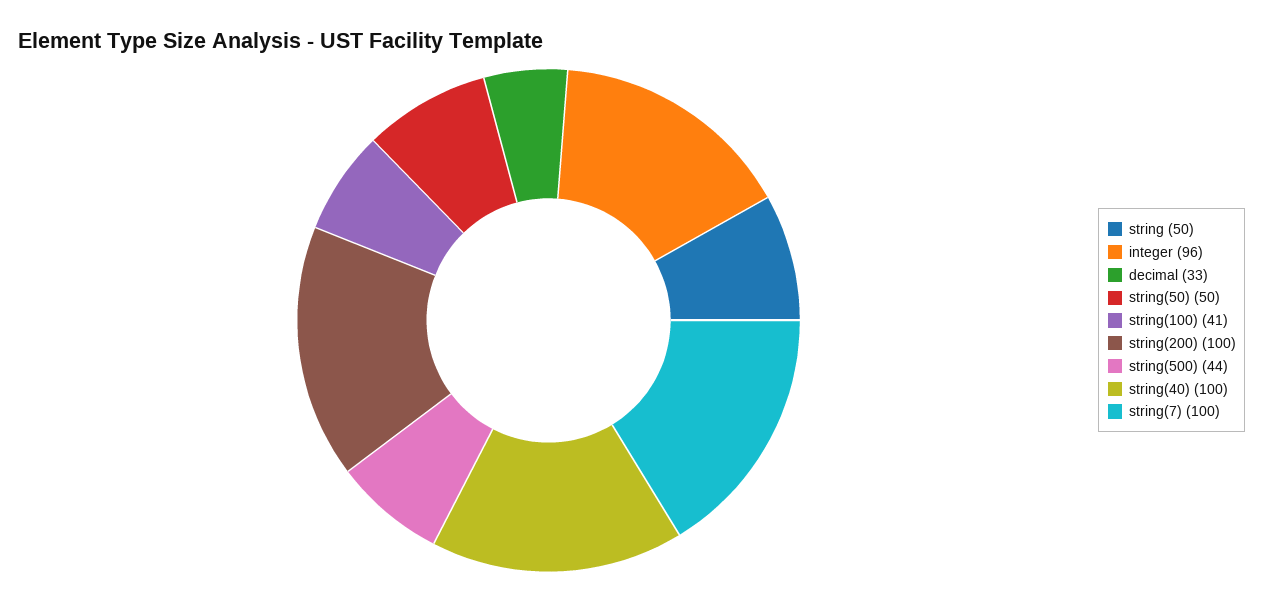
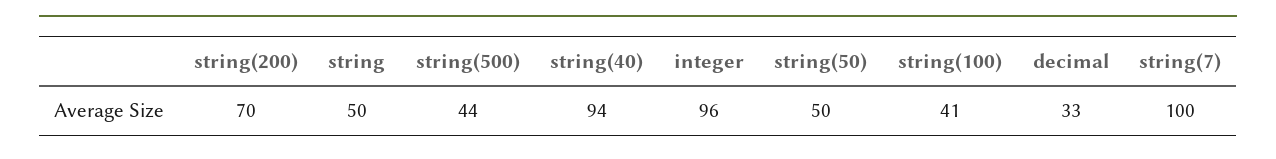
  {
    "string": 50,
    "integer": 96,
    "decimal": 33,
    "string(50)": 50,
    "string(100)": 41,
-   "string(200)": 100,
+   "string(200)": 70,
    "string(500)": 44,
-   "string(40)": 100,
+   "string(40)": 94,
    "string(7)": 100
  }

